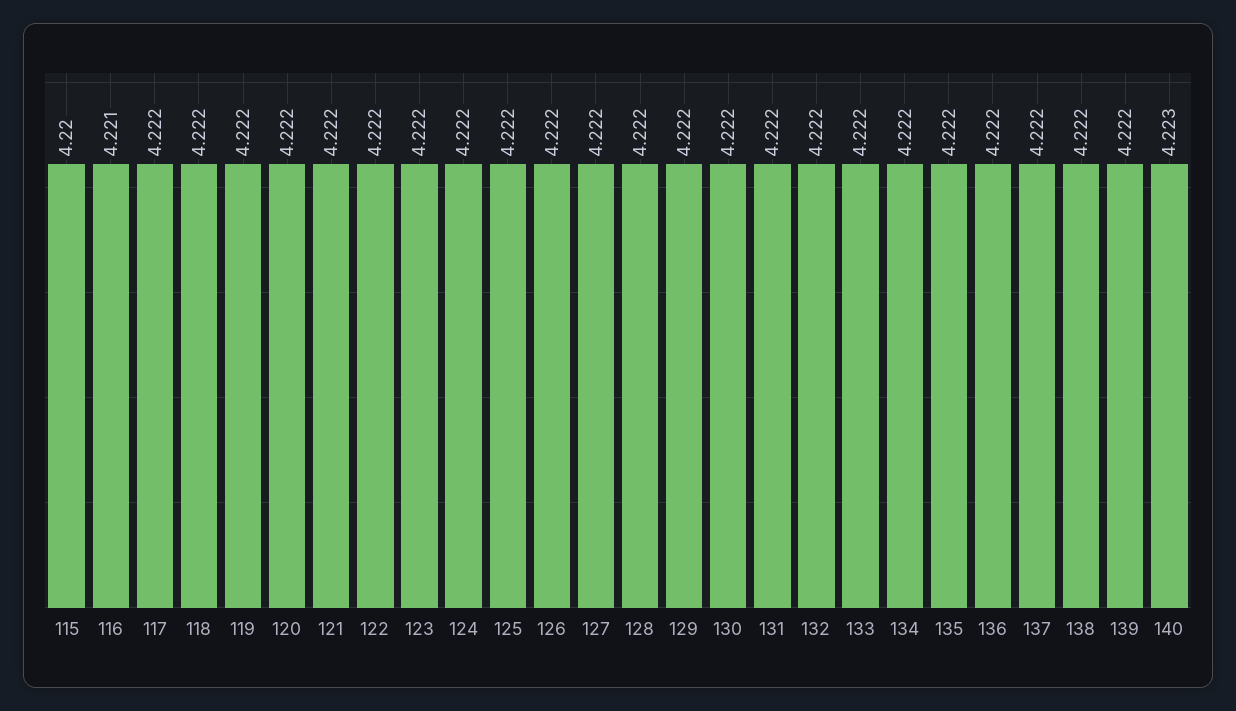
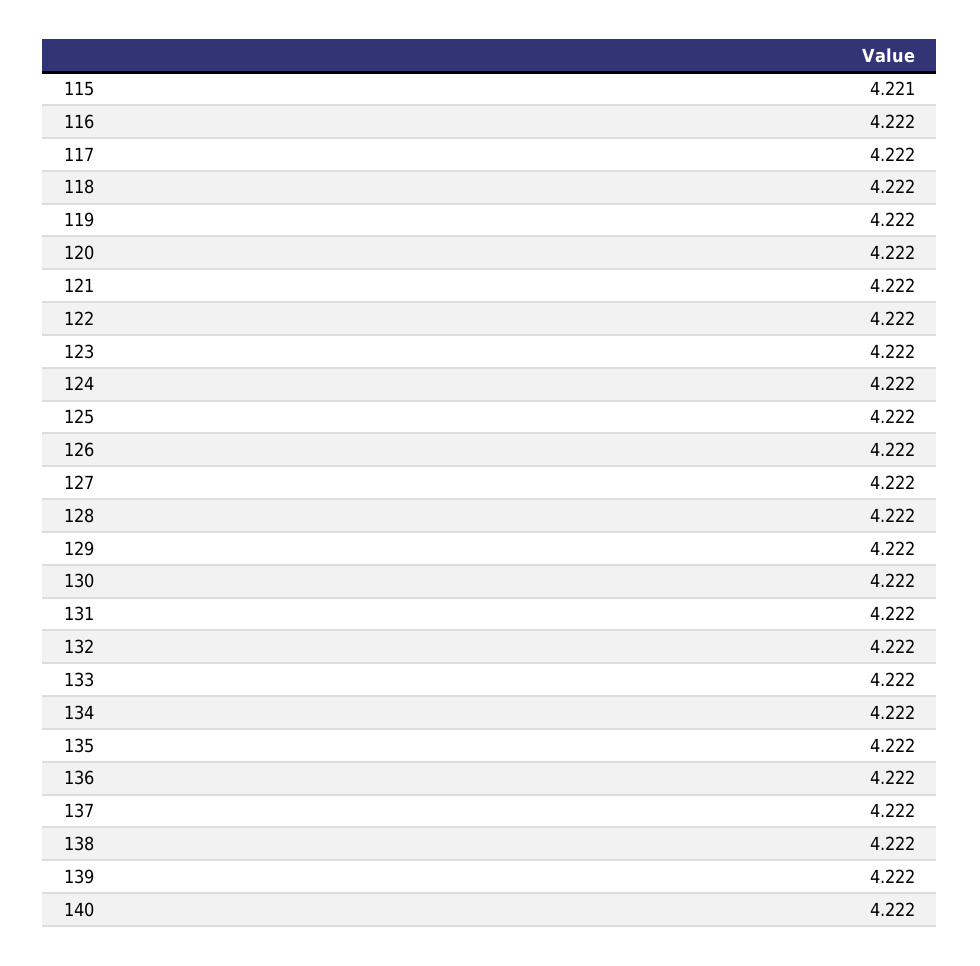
  {
-   "115": 4.22,
+   "115": 4.221,
-   "116": 4.221,
+   "116": 4.222,
    "117": 4.222,
    "118": 4.222,
    "119": 4.222,
    "120": 4.222,
    "121": 4.222,
    "122": 4.222,
    "123": 4.222,
    "124": 4.222,
    "125": 4.222,
    "126": 4.222,
    "127": 4.222,
    "128": 4.222,
    "129": 4.222,
    "130": 4.222,
    "131": 4.222,
    "132": 4.222,
    "133": 4.222,
    "134": 4.222,
    "135": 4.222,
    "136": 4.222,
    "137": 4.222,
    "138": 4.222,
    "139": 4.222,
-   "140": 4.223
+   "140": 4.222
  }

